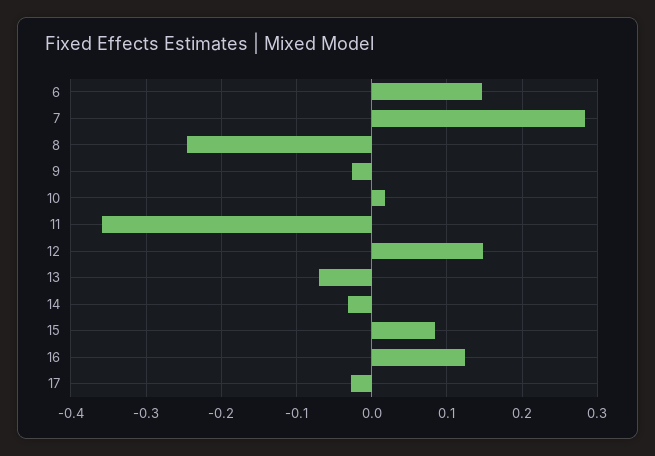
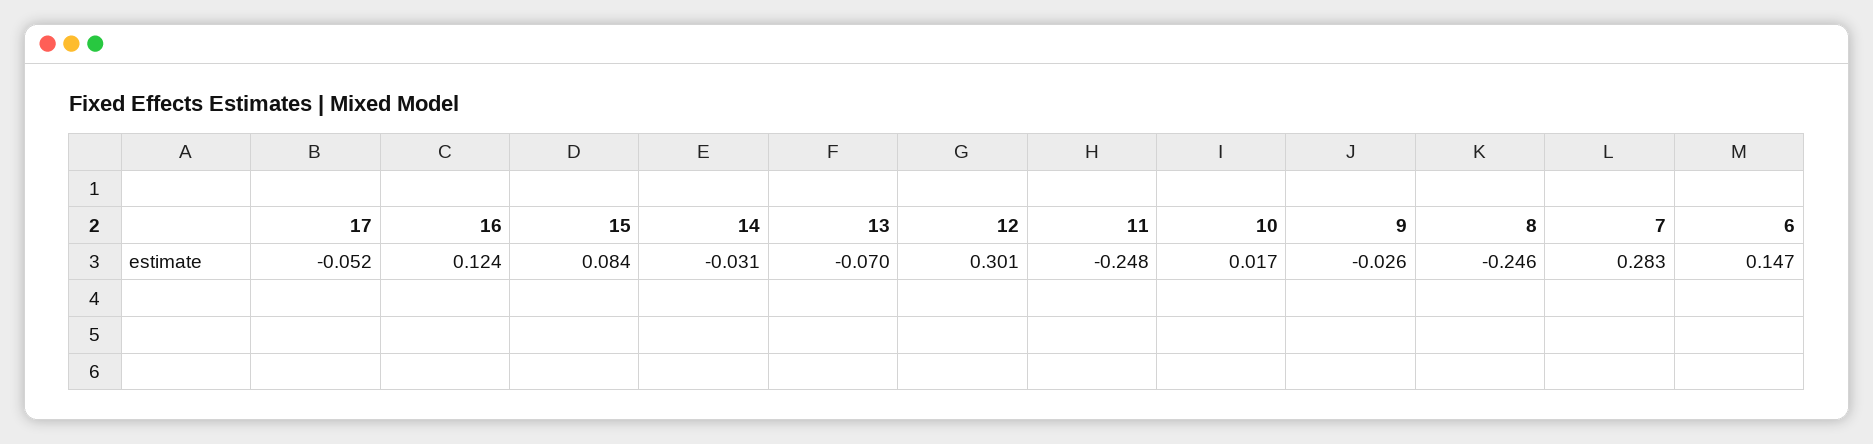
  {
    "6": 0.147,
    "7": 0.283,
    "8": -0.246,
    "9": -0.026,
    "10": 0.017,
-   "11": -0.36,
+   "11": -0.248,
-   "12": 0.15,
+   "12": 0.301,
    "13": -0.07,
    "14": -0.031,
    "15": 0.084,
    "16": 0.124,
-   "17": -0.03
+   "17": -0.052
  }

